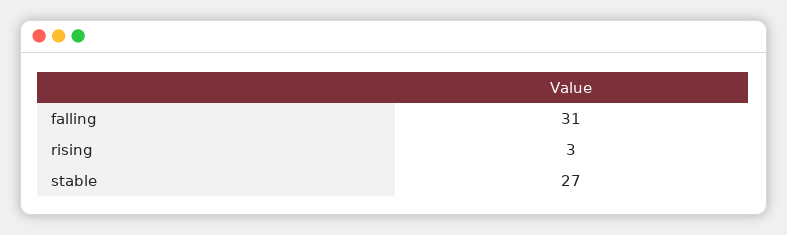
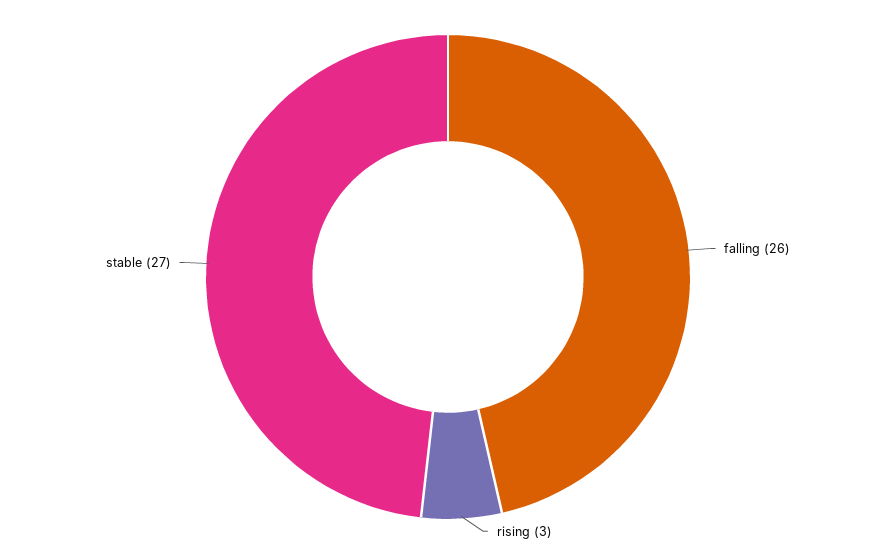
  {
-   "falling": 31,
+   "falling": 26,
    "rising": 3,
    "stable": 27
  }

